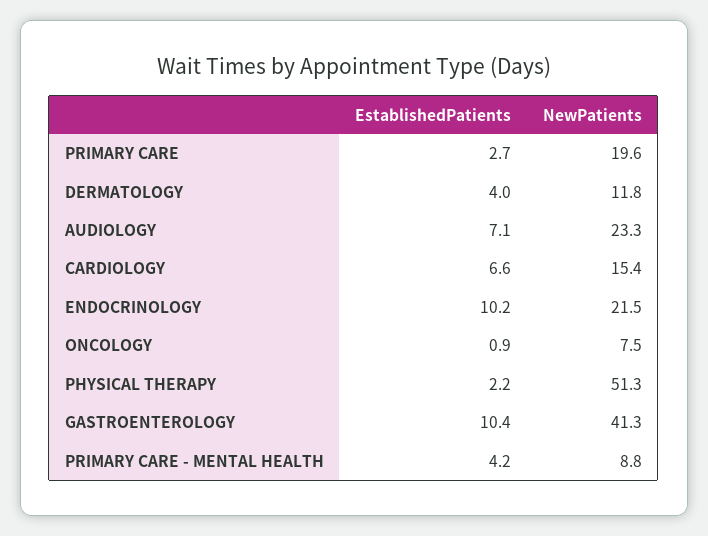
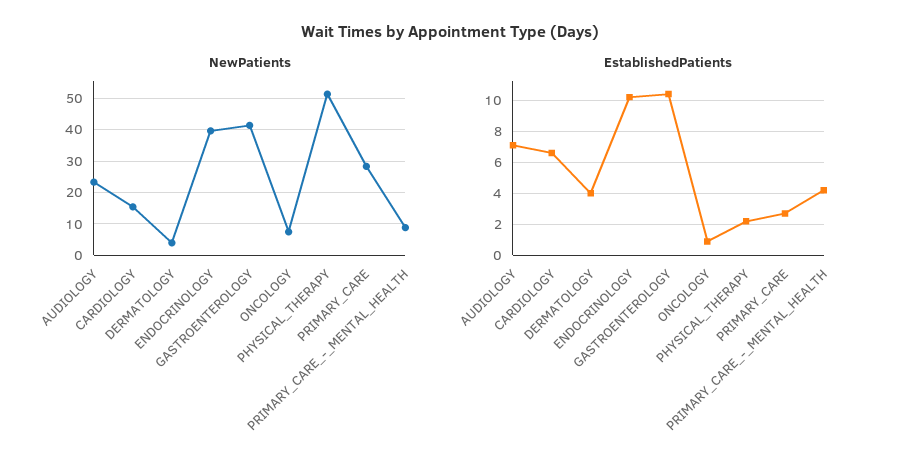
  {
    "EstablishedPatients": {
      "PRIMARY CARE": 2.7,
      "DERMATOLOGY": 4,
      "AUDIOLOGY": 7.1,
      "CARDIOLOGY": 6.6,
      "ENDOCRINOLOGY": 10.2,
      "ONCOLOGY": 0.9,
      "PHYSICAL THERAPY": 2.2,
      "GASTROENTEROLOGY": 10.4,
      "PRIMARY CARE - MENTAL HEALTH": 4.2
    },
    "NewPatients": {
-     "PRIMARY CARE": 19.6,
+     "PRIMARY CARE": 28,
-     "DERMATOLOGY": 11.8,
+     "DERMATOLOGY": 4,
      "AUDIOLOGY": 23.3,
      "CARDIOLOGY": 15.4,
-     "ENDOCRINOLOGY": 21.5,
+     "ENDOCRINOLOGY": 40,
      "ONCOLOGY": 7.5,
      "PHYSICAL THERAPY": 51.3,
      "GASTROENTEROLOGY": 41.3,
      "PRIMARY CARE - MENTAL HEALTH": 8.8
    }
  }

